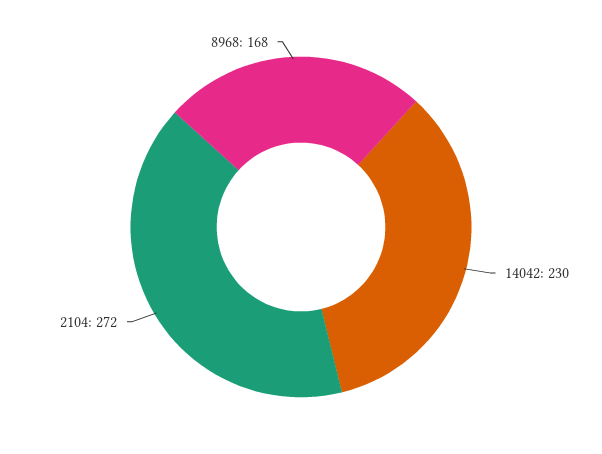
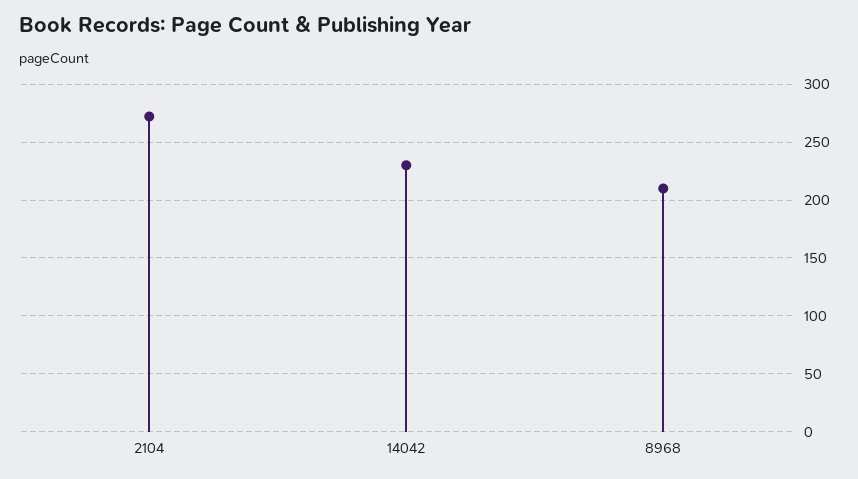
  {
    "14042": 230,
    "2104": 272,
-   "8968": 168
+   "8968": 210
  }

